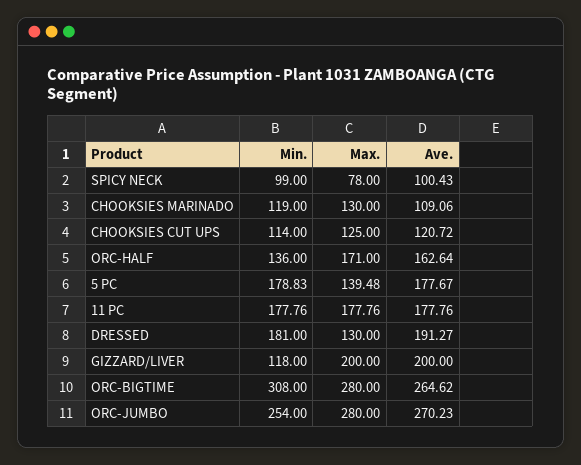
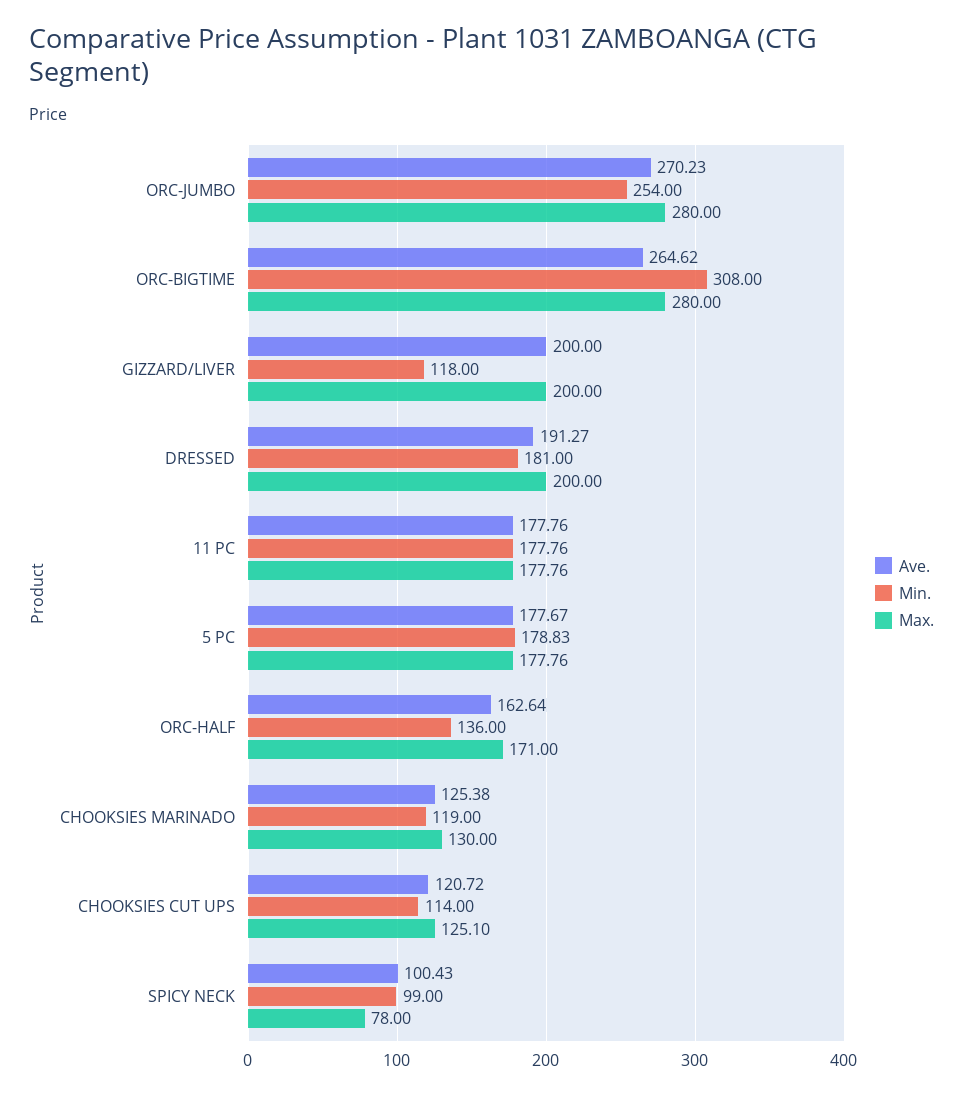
  {
    "Min.": {
      "SPICY NECK": 99,
      "CHOOKSIES MARINADO": 119,
      "CHOOKSIES CUT UPS": 114,
      "ORC-HALF": 136,
      "5 PC": 178.83,
      "11 PC": 177.76,
      "DRESSED": 181,
      "GIZZARD/LIVER": 118,
      "ORC-BIGTIME": 308,
      "ORC-JUMBO": 254
    },
    "Max.": {
      "SPICY NECK": 78,
      "CHOOKSIES MARINADO": 130,
-     "CHOOKSIES CUT UPS": 125,
+     "CHOOKSIES CUT UPS": 125.1,
      "ORC-HALF": 171,
-     "5 PC": 139.48,
+     "5 PC": 177.76,
      "11 PC": 177.76,
-     "DRESSED": 130,
+     "DRESSED": 200,
      "GIZZARD/LIVER": 200,
      "ORC-BIGTIME": 280,
      "ORC-JUMBO": 280
    },
    "Ave.": {
      "SPICY NECK": 100.43,
-     "CHOOKSIES MARINADO": 109.06,
+     "CHOOKSIES MARINADO": 125.38,
      "CHOOKSIES CUT UPS": 120.72,
      "ORC-HALF": 162.64,
      "5 PC": 177.67,
      "11 PC": 177.76,
      "DRESSED": 191.27,
      "GIZZARD/LIVER": 200,
      "ORC-BIGTIME": 264.62,
      "ORC-JUMBO": 270.23
    }
  }

